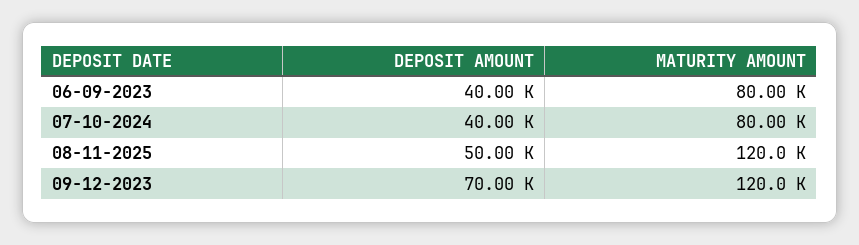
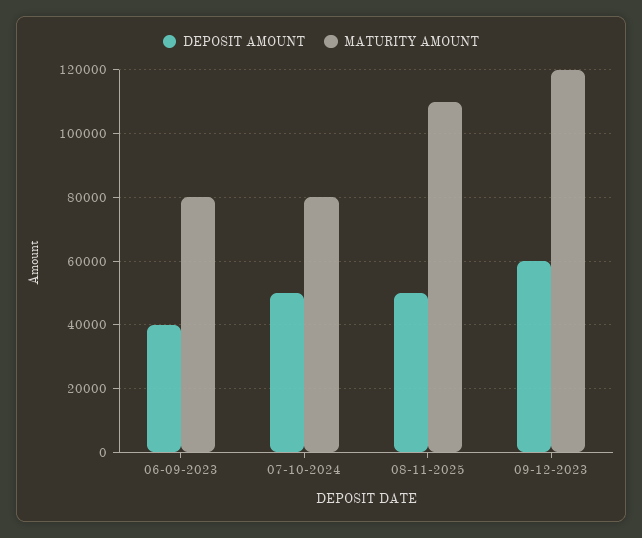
  {
    "DEPOSIT AMOUNT": {
      "06-09-2023": 40000,
-     "07-10-2024": 40000,
+     "07-10-2024": 50000,
      "08-11-2025": 50000,
-     "09-12-2023": 70000
+     "09-12-2023": 60000
    },
    "MATURITY AMOUNT": {
      "06-09-2023": 80000,
      "07-10-2024": 80000,
-     "08-11-2025": 120000,
+     "08-11-2025": 110000,
      "09-12-2023": 120000
    }
  }

